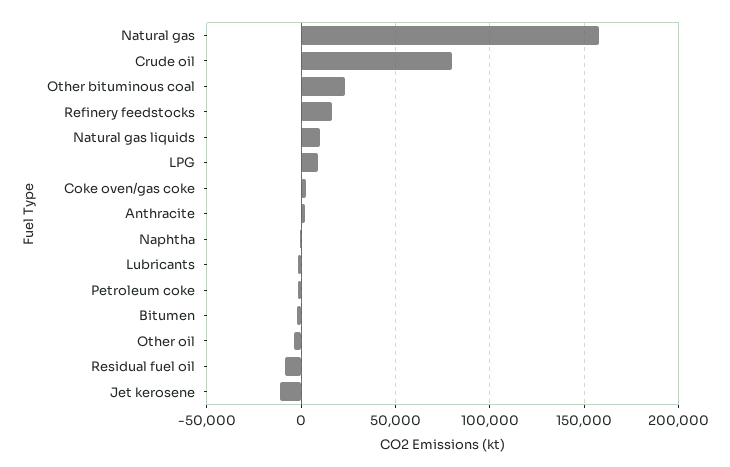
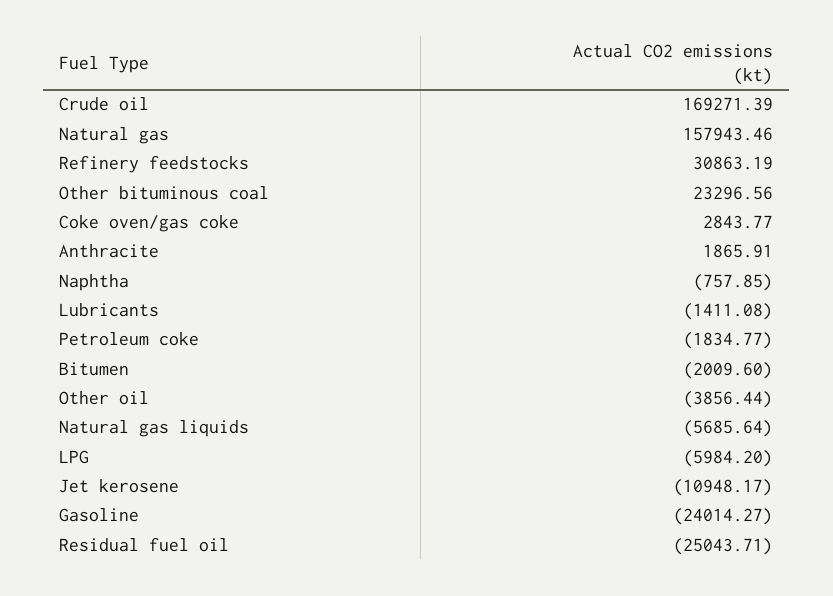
  {
    "Natural gas": 157943.46,
-   "Crude oil": 80000,
+   "Crude oil": 169271.39,
    "Other bituminous coal": 23296.56,
-   "Refinery feedstocks": 15000,
+   "Refinery feedstocks": 30863.19,
-   "Natural gas liquids": 10000,
+   "Natural gas liquids": -5685.64,
-   "LPG": 10000,
+   "LPG": -5984.2,
    "Coke oven/gas coke": 2843.77,
    "Anthracite": 1865.91,
    "Naphtha": -757.85,
    "Lubricants": -1411.08,
    "Petroleum coke": -1834.77,
    "Bitumen": -2009.6,
    "Other oil": -3856.44,
-   "Residual fuel oil": -10000,
+   "Residual fuel oil": -25043.71,
-   "Jet kerosene": -10948.17
+   "Jet kerosene": -10948.17,
+   "Gasoline": -24014.27
  }

